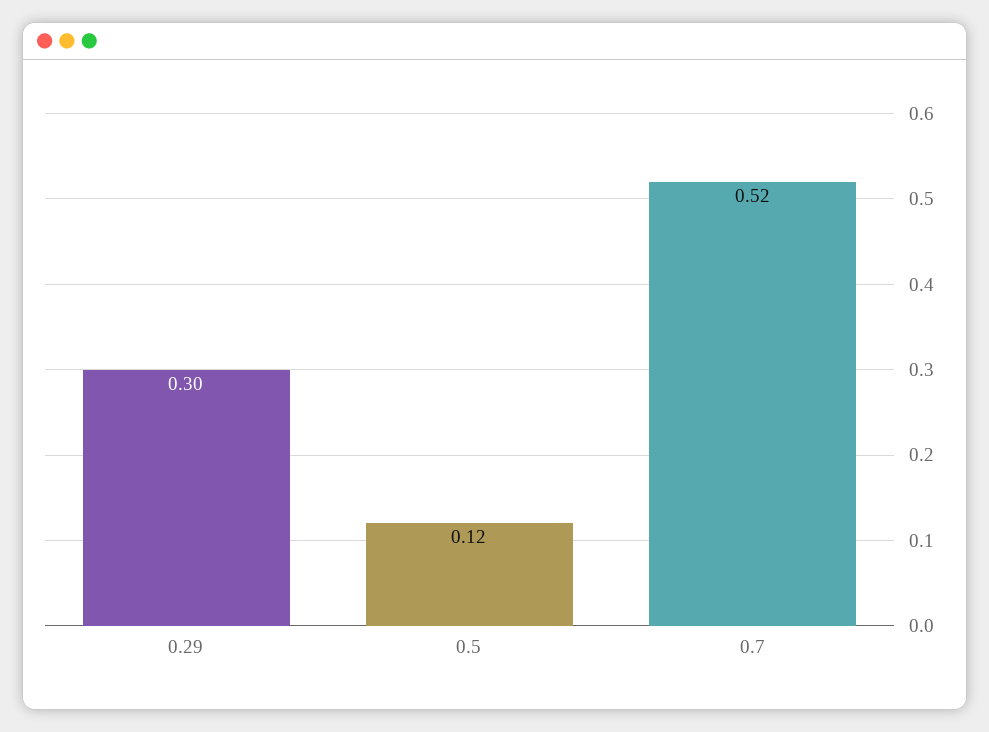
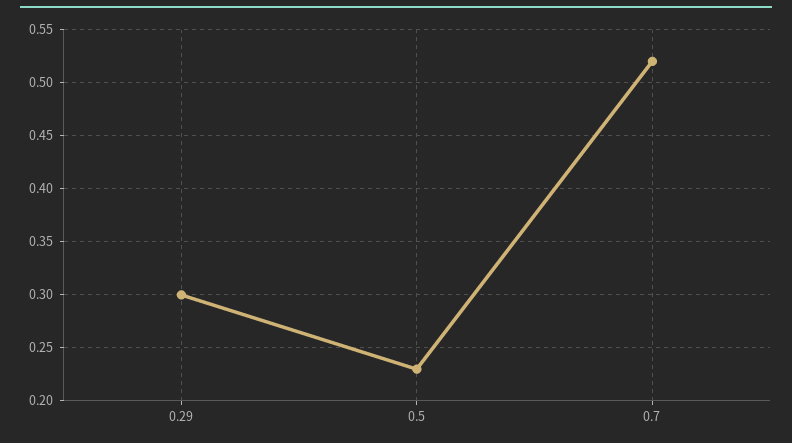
  {
    "0.29": 0.3,
-   "0.5": 0.12,
+   "0.5": 0.23,
    "0.7": 0.52
  }

